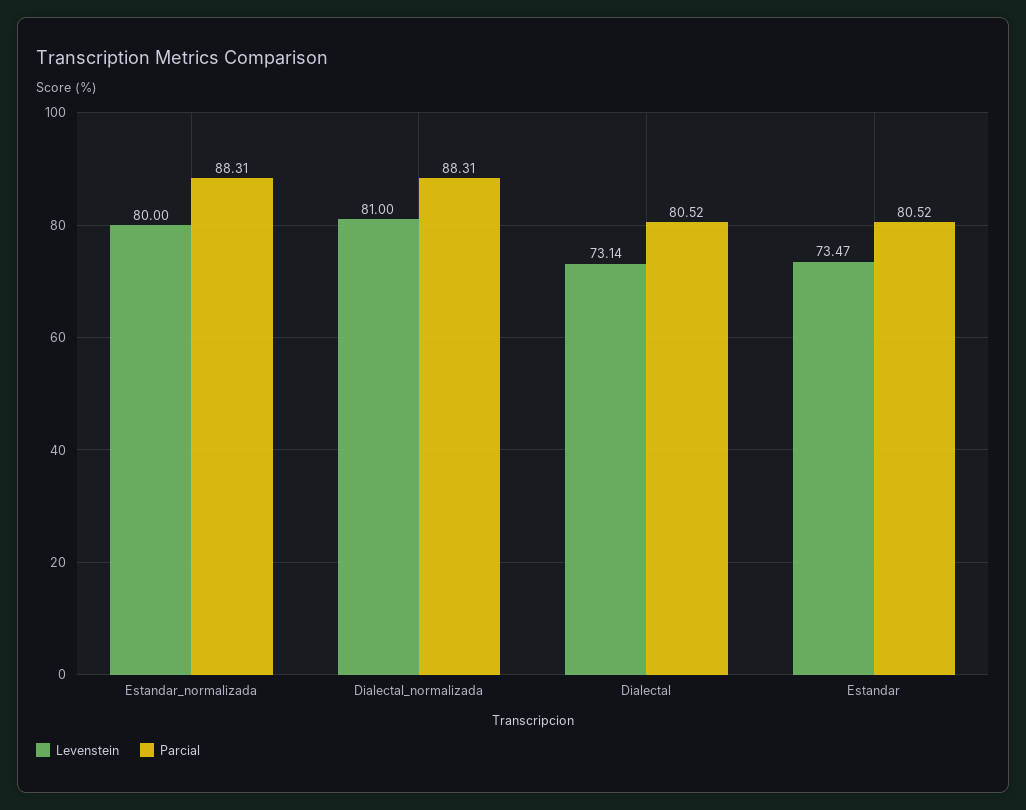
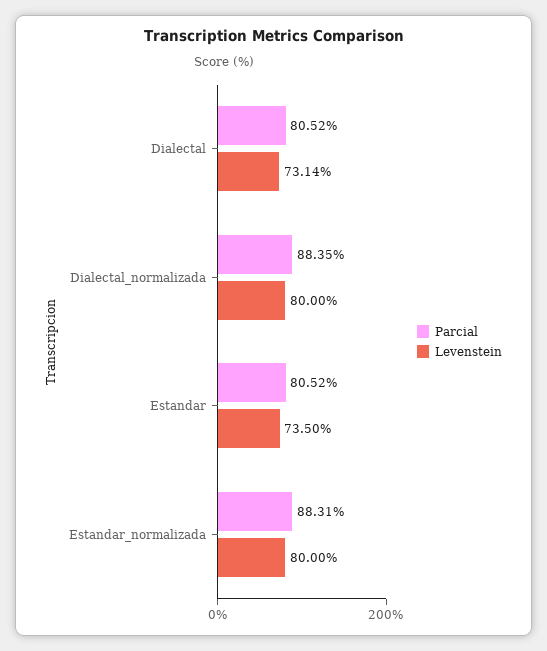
  {
    "Levenstein": {
      "Estandar_normalizada": 80,
-     "Dialectal_normalizada": 81,
+     "Dialectal_normalizada": 80,
      "Dialectal": 73.14,
-     "Estandar": 73.47
+     "Estandar": 73.5
    },
    "Parcial": {
      "Estandar_normalizada": 88.31,
-     "Dialectal_normalizada": 88.31,
+     "Dialectal_normalizada": 88.35,
      "Dialectal": 80.52,
      "Estandar": 80.52
    }
  }

